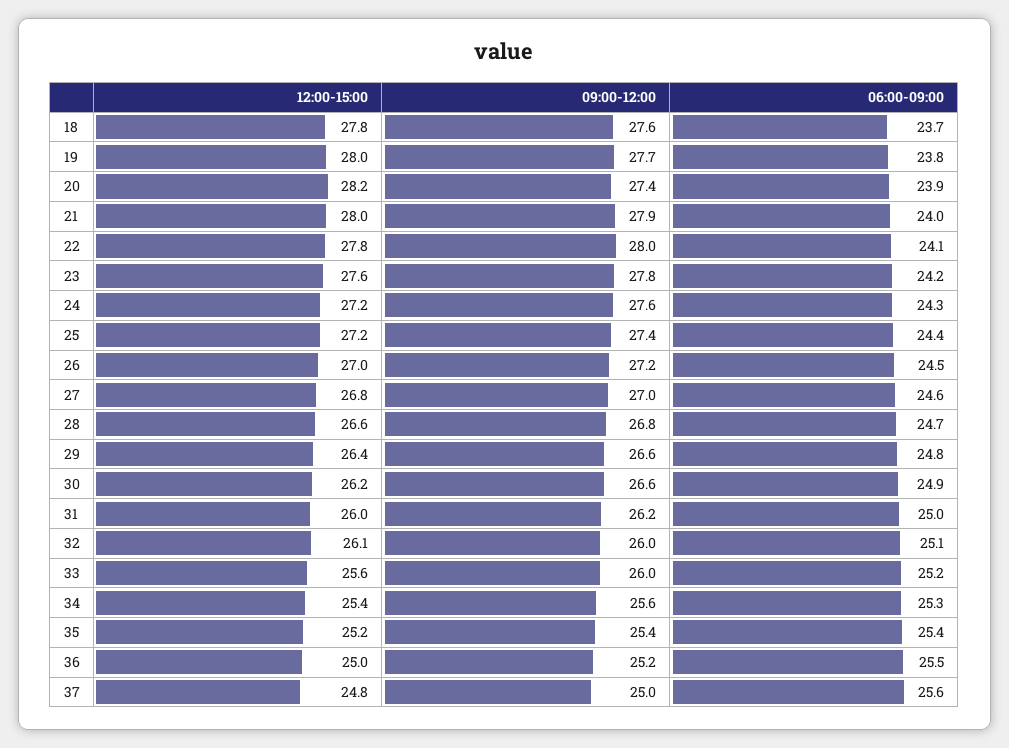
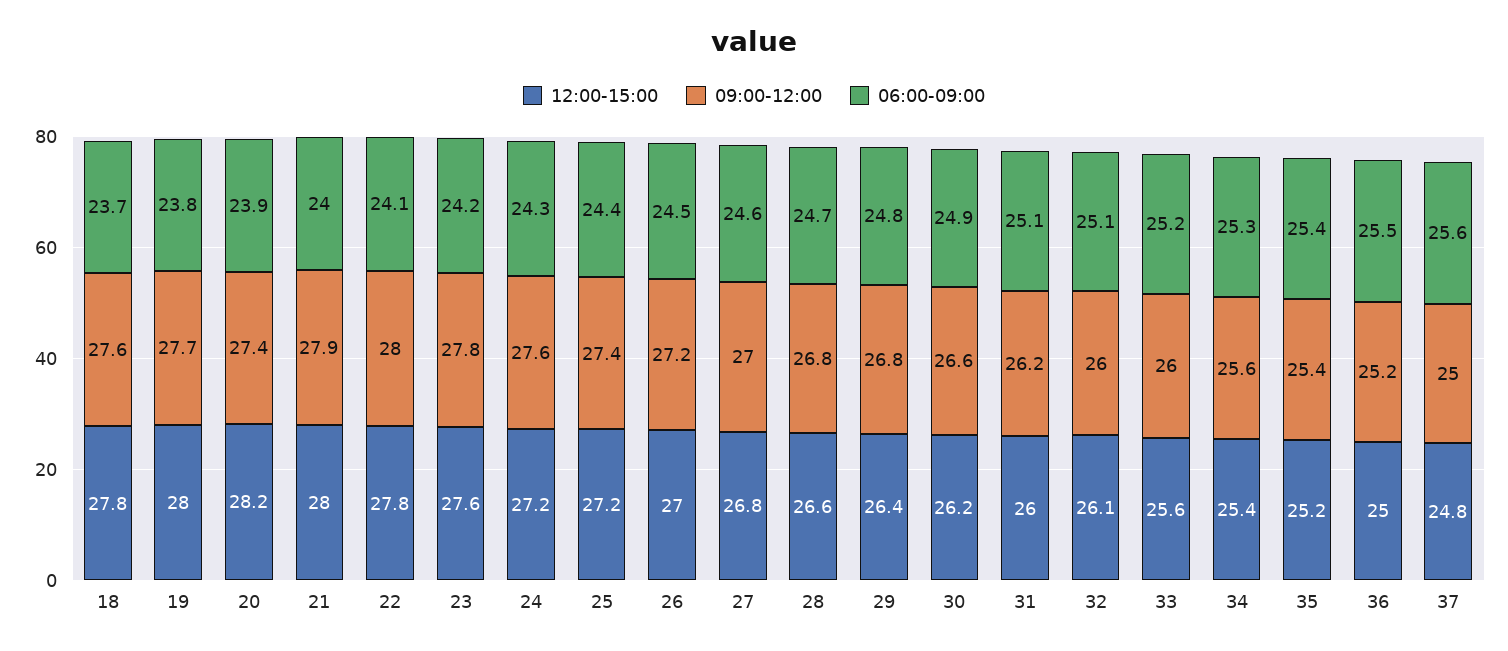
  {
    "12:00-15:00": {
      "18": 27.8,
      "19": 28,
      "20": 28.2,
      "21": 28,
      "22": 27.8,
      "23": 27.6,
      "24": 27.2,
      "25": 27.2,
      "26": 27,
      "27": 26.8,
      "28": 26.6,
      "29": 26.4,
      "30": 26.2,
      "31": 26,
      "32": 26.1,
      "33": 25.6,
      "34": 25.4,
      "35": 25.2,
      "36": 25,
      "37": 24.8
    },
    "09:00-12:00": {
      "18": 27.6,
      "19": 27.7,
      "20": 27.4,
      "21": 27.9,
      "22": 28,
      "23": 27.8,
      "24": 27.6,
      "25": 27.4,
      "26": 27.2,
      "27": 27,
      "28": 26.8,
-     "29": 26.6,
+     "29": 26.8,
      "30": 26.6,
      "31": 26.2,
      "32": 26,
      "33": 26,
      "34": 25.6,
      "35": 25.4,
      "36": 25.2,
      "37": 25
    },
    "06:00-09:00": {
      "18": 23.7,
      "19": 23.8,
      "20": 23.9,
      "21": 24,
      "22": 24.1,
      "23": 24.2,
      "24": 24.3,
      "25": 24.4,
      "26": 24.5,
      "27": 24.6,
      "28": 24.7,
      "29": 24.8,
      "30": 24.9,
-     "31": 25,
+     "31": 25.1,
      "32": 25.1,
      "33": 25.2,
      "34": 25.3,
      "35": 25.4,
      "36": 25.5,
      "37": 25.6
    }
  }

